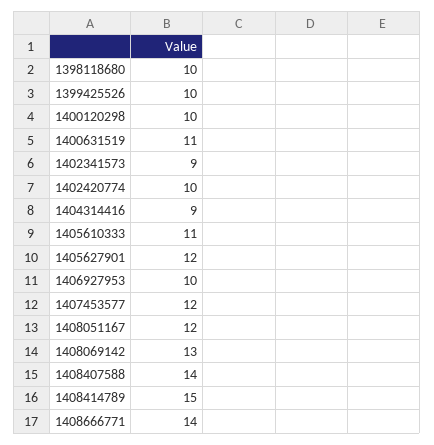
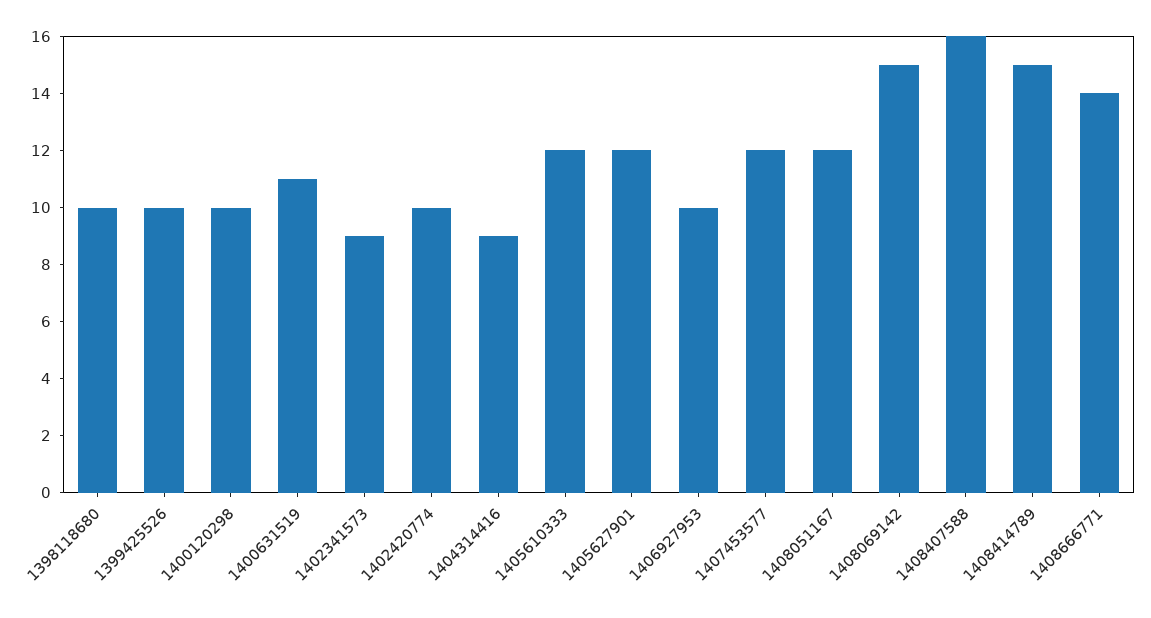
  {
    "1398118680": 10,
    "1399425526": 10,
    "1400120298": 10,
    "1400631519": 11,
    "1402341573": 9,
    "1402420774": 10,
    "1404314416": 9,
-   "1405610333": 11,
+   "1405610333": 12,
    "1405627901": 12,
    "1406927953": 10,
    "1407453577": 12,
    "1408051167": 12,
-   "1408069142": 13,
+   "1408069142": 15,
-   "1408407588": 14,
+   "1408407588": 16,
    "1408414789": 15,
    "1408666771": 14
  }

